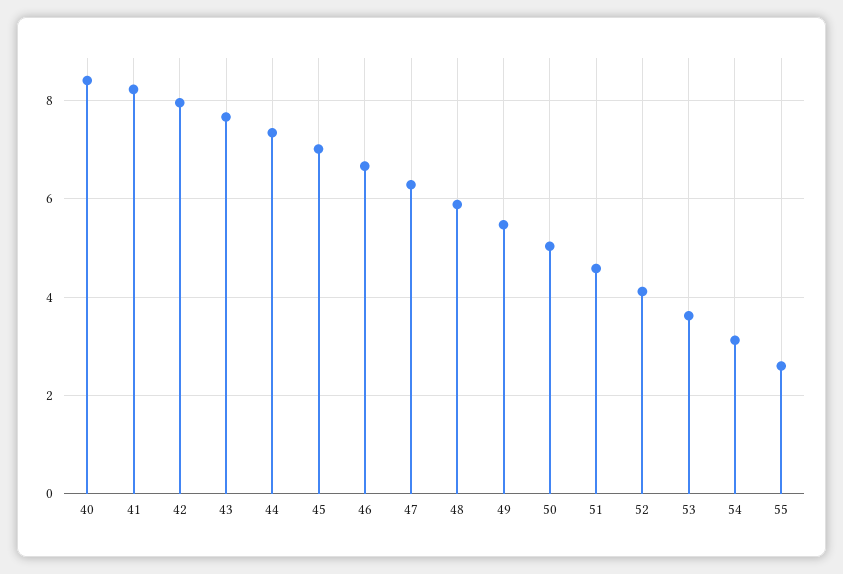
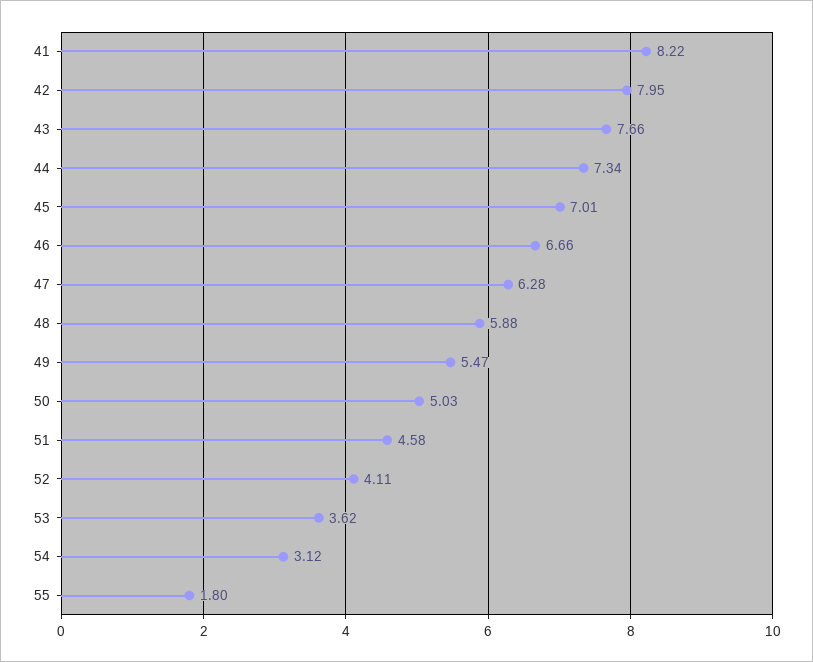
  {
-   "40": 8.4,
    "41": 8.22,
    "42": 7.95,
    "43": 7.66,
    "44": 7.34,
    "45": 7.01,
    "46": 6.66,
    "47": 6.28,
    "48": 5.88,
    "49": 5.47,
    "50": 5.03,
    "51": 4.58,
    "52": 4.11,
    "53": 3.62,
    "54": 3.12,
-   "55": 2.6
+   "55": 1.8
  }

